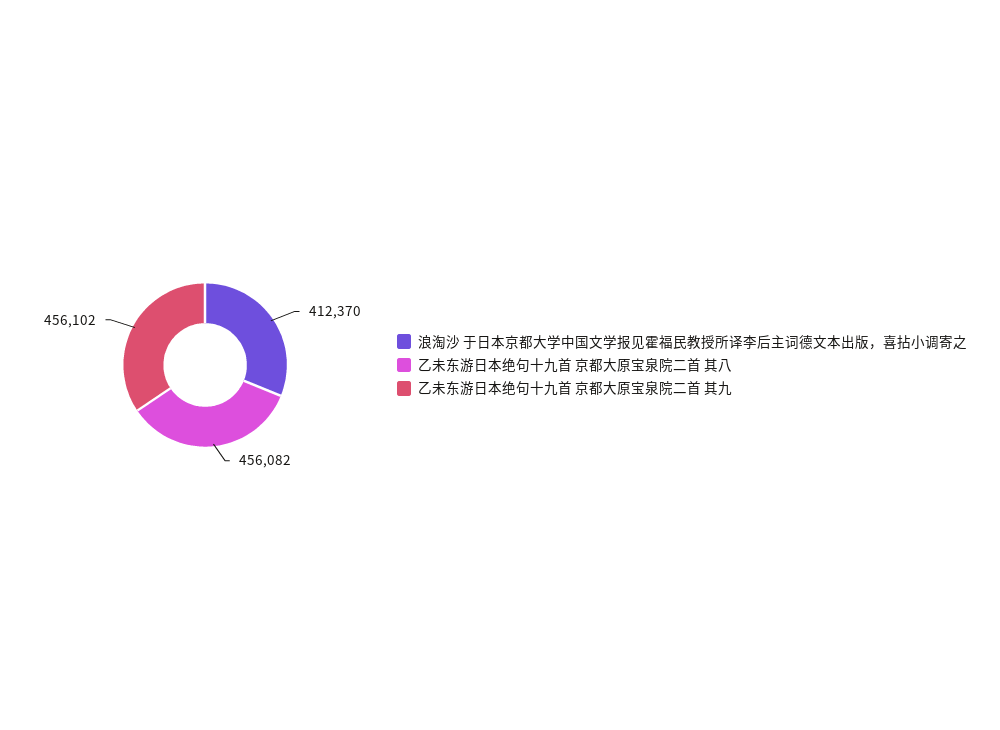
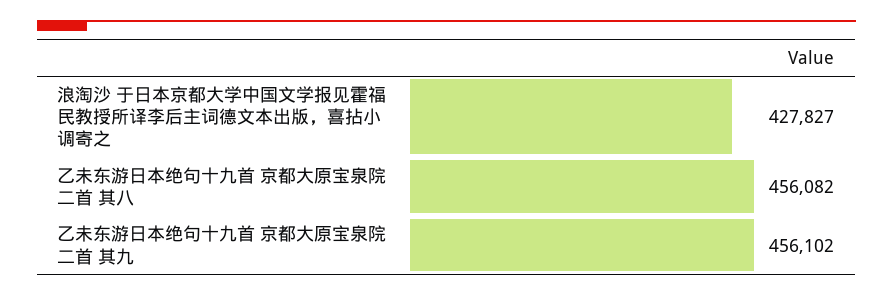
  {
-   "浪淘沙 于日本京都大学中国文学报见霍福民教授所译李后主词德文本出版，喜拈小调寄之": 412370,
+   "浪淘沙 于日本京都大学中国文学报见霍福民教授所译李后主词德文本出版，喜拈小调寄之": 427827,
    "乙未东游日本绝句十九首 京都大原宝泉院二首 其八": 456082,
    "乙未东游日本绝句十九首 京都大原宝泉院二首 其九": 456102
  }

